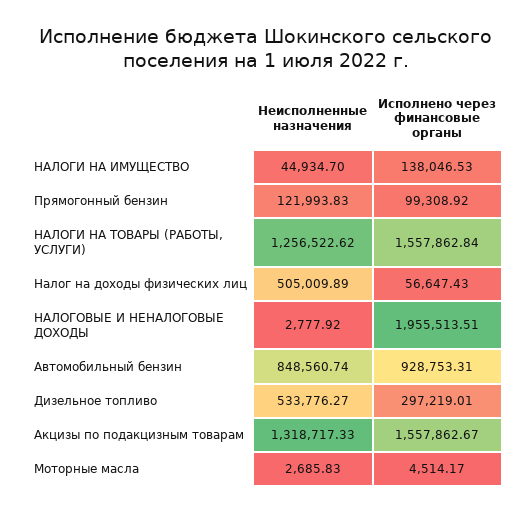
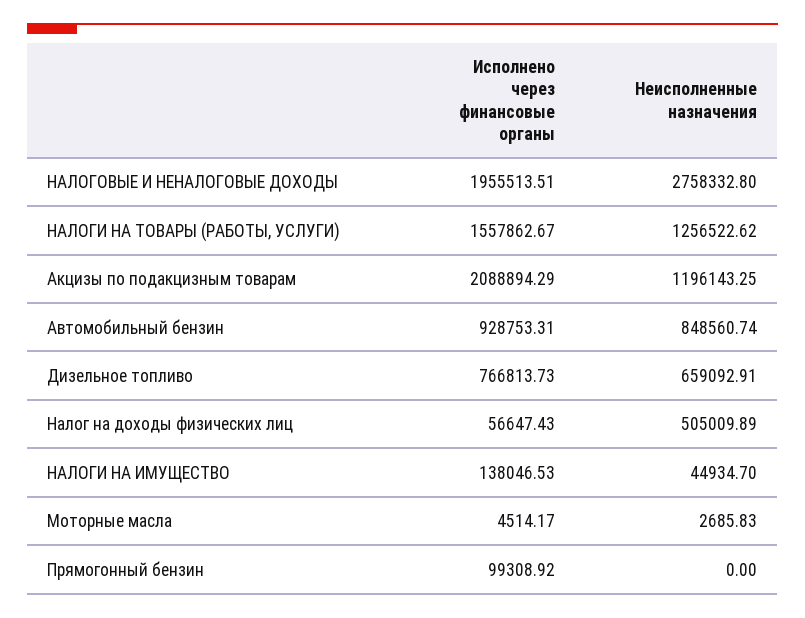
  {
    "Неисполненные назначения": {
      "НАЛОГИ НА ИМУЩЕСТВО": 44934.7,
-     "Прямогонный бензин": 121993.83,
+     "Прямогонный бензин": 0,
      "НАЛОГИ НА ТОВАРЫ (РАБОТЫ, УСЛУГИ)": 1256522.62,
      "Налог на доходы физических лиц": 505009.89,
-     "НАЛОГОВЫЕ И НЕНАЛОГОВЫЕ ДОХОДЫ": 2777.92,
+     "НАЛОГОВЫЕ И НЕНАЛОГОВЫЕ ДОХОДЫ": 2758332.8,
      "Автомобильный бензин": 848560.74,
-     "Дизельное топливо": 533776.27,
+     "Дизельное топливо": 659092.91,
-     "Акцизы по подакцизным товарам": 1318717.33,
+     "Акцизы по подакцизным товарам": 1196143.25,
      "Моторные масла": 2685.83
    },
    "Исполнено через финансовые органы": {
      "НАЛОГИ НА ИМУЩЕСТВО": 138046.53,
      "Прямогонный бензин": 99308.92,
-     "НАЛОГИ НА ТОВАРЫ (РАБОТЫ, УСЛУГИ)": 1557862.84,
+     "НАЛОГИ НА ТОВАРЫ (РАБОТЫ, УСЛУГИ)": 1557862.67,
      "Налог на доходы физических лиц": 56647.43,
      "НАЛОГОВЫЕ И НЕНАЛОГОВЫЕ ДОХОДЫ": 1955513.51,
      "Автомобильный бензин": 928753.31,
-     "Дизельное топливо": 297219.01,
+     "Дизельное топливо": 766813.73,
-     "Акцизы по подакцизным товарам": 1557862.67,
+     "Акцизы по подакцизным товарам": 2088894.29,
      "Моторные масла": 4514.17
    }
  }

